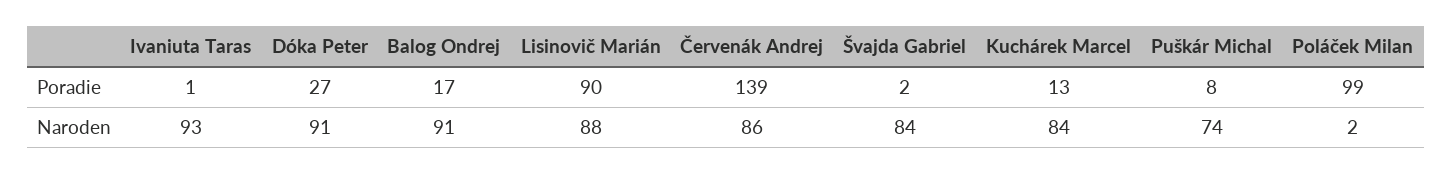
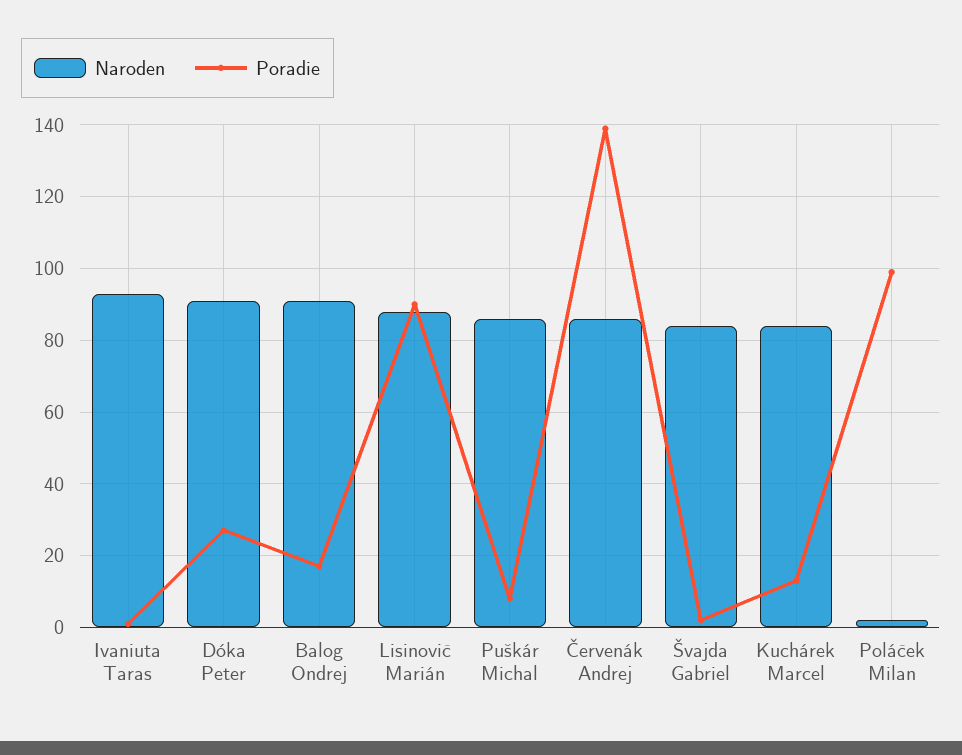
  {
    "Poradie": {
      "Ivaniuta Taras": 1,
      "Dóka Peter": 27,
      "Balog Ondrej": 17,
      "Lisinovič Marián": 90,
      "Červenák Andrej": 139,
      "Švajda Gabriel": 2,
      "Kuchárek Marcel": 13,
      "Puškár Michal": 8,
      "Poláček Milan": 99
    },
    "Naroden": {
      "Ivaniuta Taras": 93,
      "Dóka Peter": 91,
      "Balog Ondrej": 91,
      "Lisinovič Marián": 88,
      "Červenák Andrej": 86,
      "Švajda Gabriel": 84,
      "Kuchárek Marcel": 84,
-     "Puškár Michal": 74,
+     "Puškár Michal": 85,
      "Poláček Milan": 2
    }
  }

